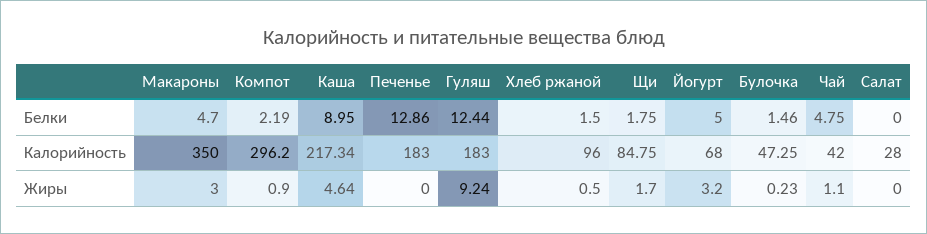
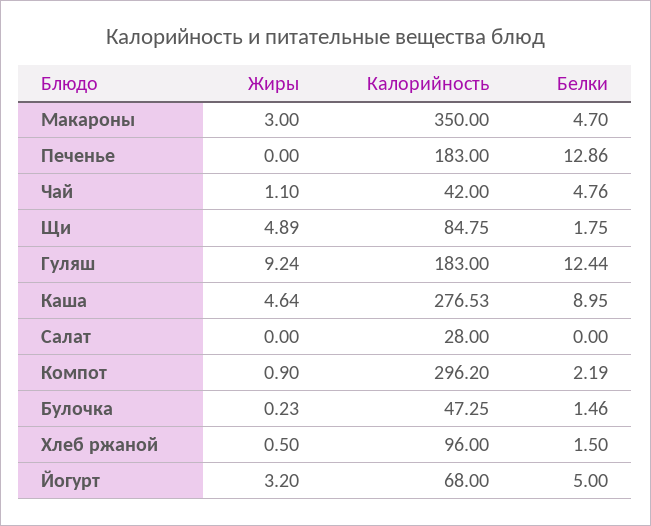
  {
    "Макароны": {
      "Белки": 4.7,
      "Калорийность": 350,
      "Жиры": 3
    },
    "Компот": {
      "Белки": 2.19,
      "Калорийность": 296.2,
      "Жиры": 0.9
    },
    "Каша": {
      "Белки": 8.95,
-     "Калорийность": 217.34,
+     "Калорийность": 276.53,
      "Жиры": 4.64
    },
    "Печенье": {
      "Белки": 12.86,
      "Калорийность": 183,
      "Жиры": 0
    },
    "Гуляш": {
      "Белки": 12.44,
      "Калорийность": 183,
      "Жиры": 9.24
    },
    "Хлеб ржаной": {
      "Белки": 1.5,
      "Калорийность": 96,
      "Жиры": 0.5
    },
    "Щи": {
      "Белки": 1.75,
      "Калорийность": 84.75,
-     "Жиры": 1.7
+     "Жиры": 4.89
    },
    "Йогурт": {
      "Белки": 5,
      "Калорийность": 68,
      "Жиры": 3.2
    },
    "Булочка": {
      "Белки": 1.46,
      "Калорийность": 47.25,
      "Жиры": 0.23
    },
    "Чай": {
-     "Белки": 4.75,
+     "Белки": 4.76,
      "Калорийность": 42,
      "Жиры": 1.1
    },
    "Салат": {
      "Белки": 0,
      "Калорийность": 28,
      "Жиры": 0
    }
  }

